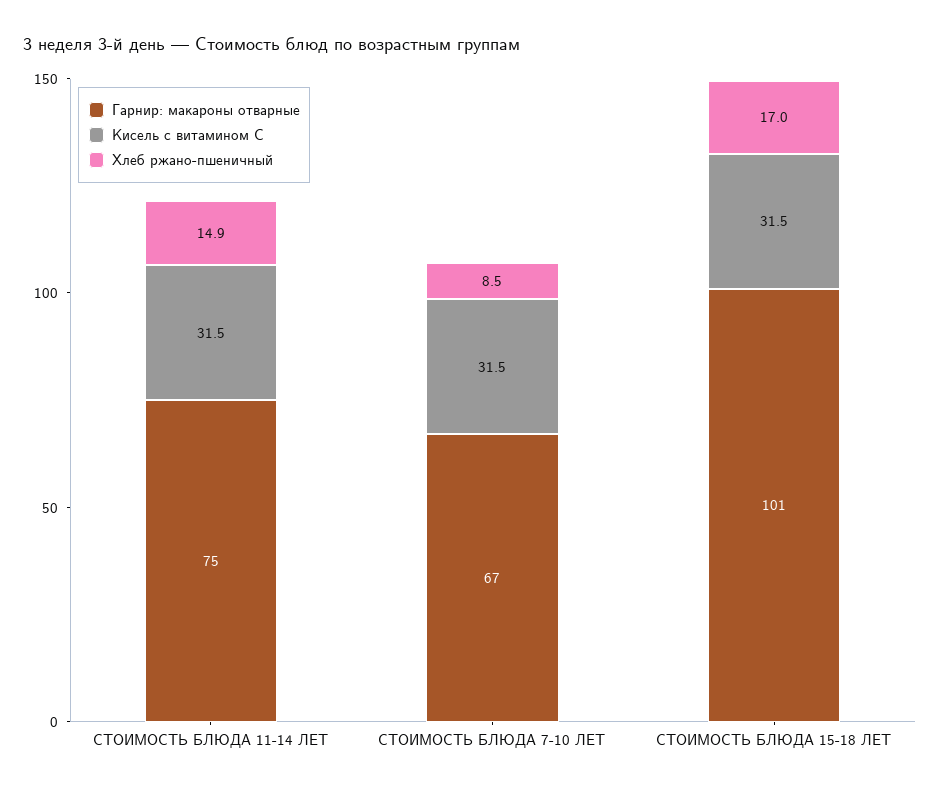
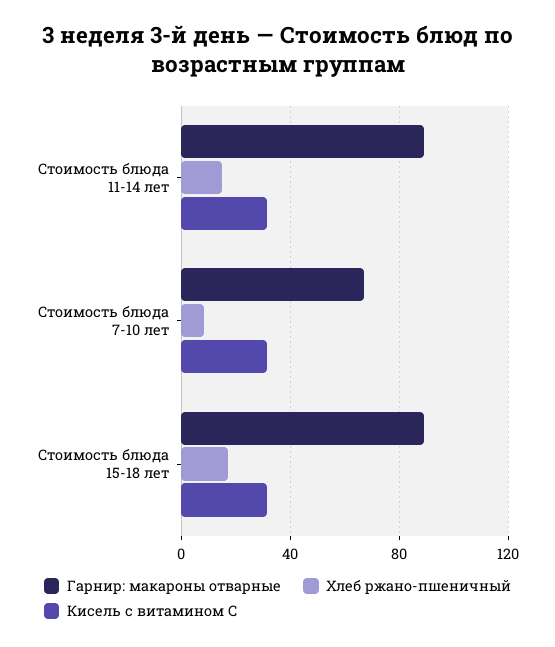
  {
    "Гарнир: макароны отварные": {
-     "СТОИМОСТЬ БЛЮДА 11-14 ЛЕТ": 75,
+     "СТОИМОСТЬ БЛЮДА 11-14 ЛЕТ": 90,
      "СТОИМОСТЬ БЛЮДА 7-10 ЛЕТ": 67,
-     "СТОИМОСТЬ БЛЮДА 15-18 ЛЕТ": 101
+     "СТОИМОСТЬ БЛЮДА 15-18 ЛЕТ": 90
    },
    "Кисель с витамином C": {
      "СТОИМОСТЬ БЛЮДА 11-14 ЛЕТ": 31.5,
      "СТОИМОСТЬ БЛЮДА 7-10 ЛЕТ": 31.5,
      "СТОИМОСТЬ БЛЮДА 15-18 ЛЕТ": 31.5
    },
    "Хлеб ржано-пшеничный": {
      "СТОИМОСТЬ БЛЮДА 11-14 ЛЕТ": 14.9,
      "СТОИМОСТЬ БЛЮДА 7-10 ЛЕТ": 8.5,
      "СТОИМОСТЬ БЛЮДА 15-18 ЛЕТ": 17
    }
  }

